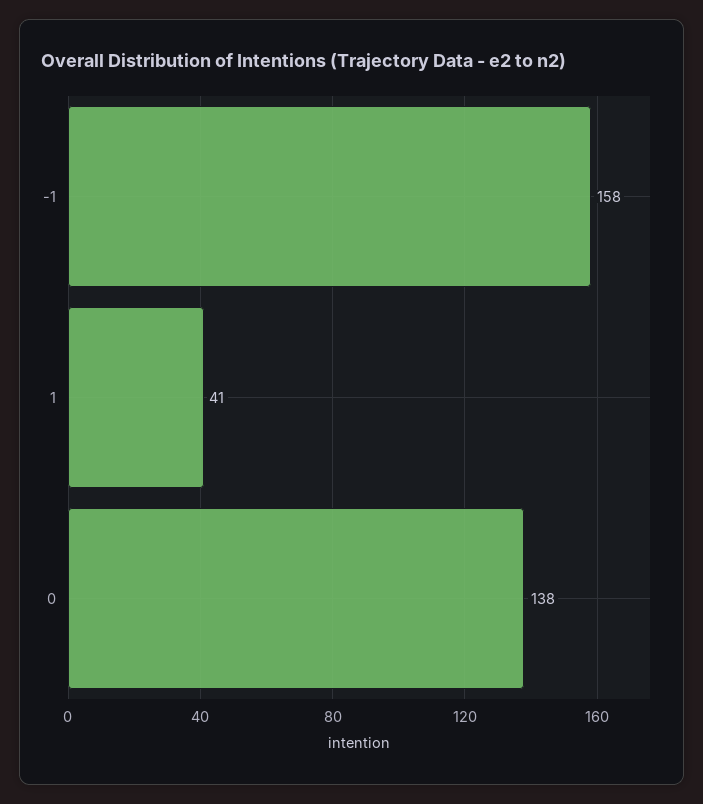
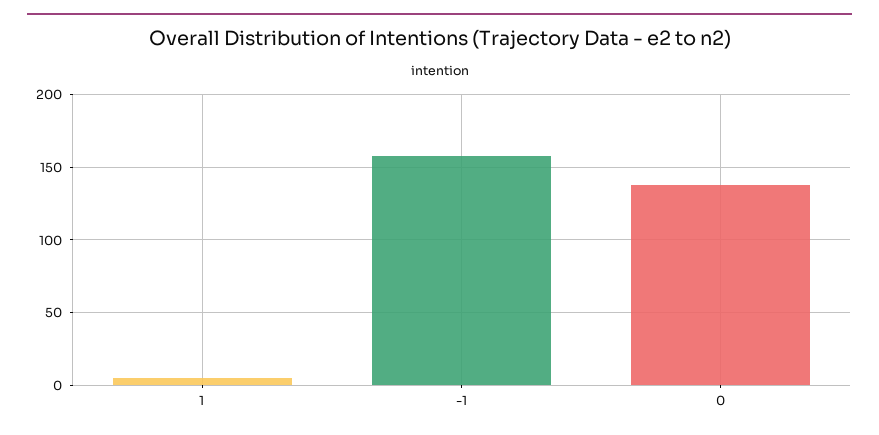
  {
    "-1": 158,
-   "1": 41,
+   "1": 5,
    "0": 138
  }

